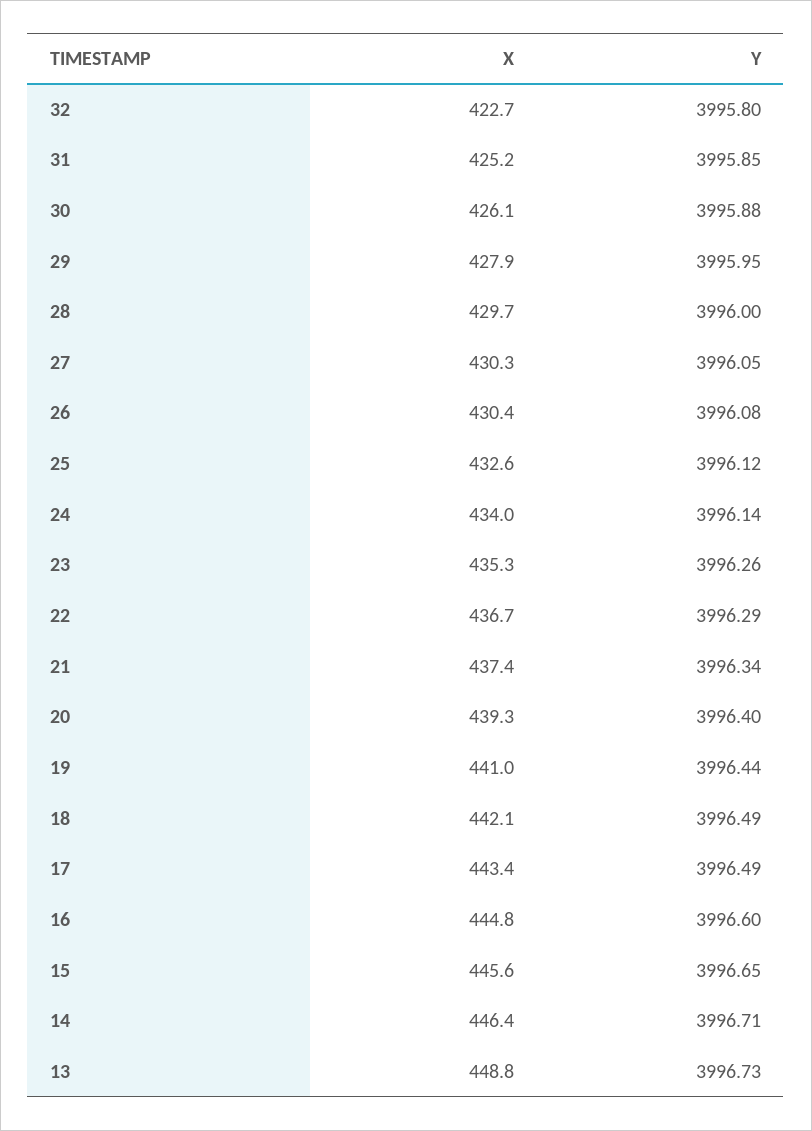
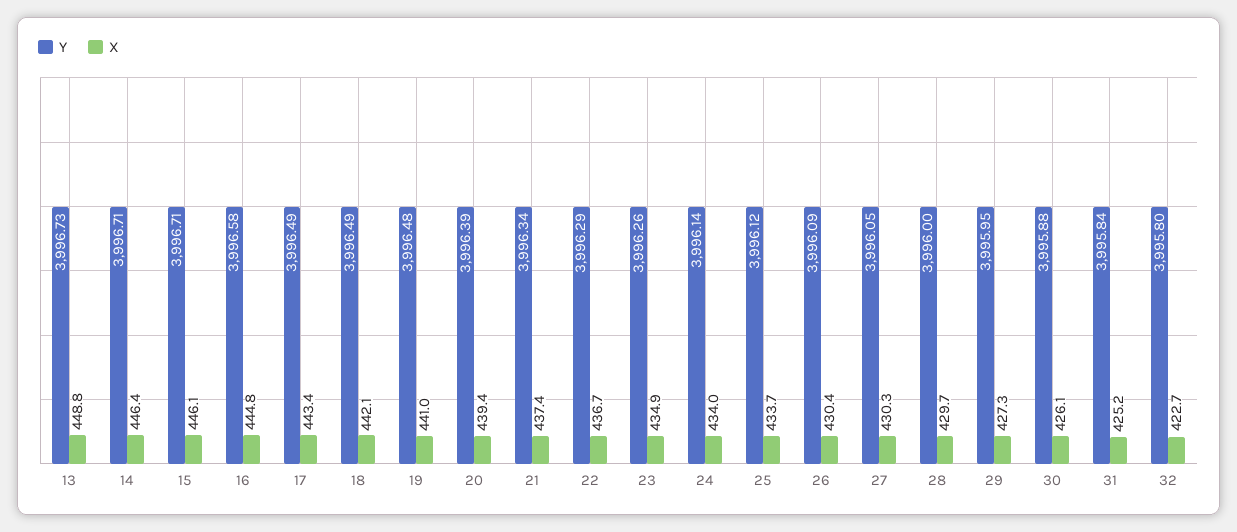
  {
    "X": {
      "32": 422.7,
      "31": 425.2,
      "30": 426.1,
-     "29": 427.9,
+     "29": 427.3,
      "28": 429.7,
      "27": 430.3,
      "26": 430.4,
-     "25": 432.6,
+     "25": 433.7,
      "24": 434,
-     "23": 435.3,
+     "23": 434.9,
      "22": 436.7,
      "21": 437.4,
-     "20": 439.3,
+     "20": 439.4,
      "19": 441,
      "18": 442.1,
      "17": 443.4,
      "16": 444.8,
-     "15": 445.6,
+     "15": 446.1,
      "14": 446.4,
      "13": 448.8
    },
    "Y": {
      "32": 3995.8,
-     "31": 3995.85,
+     "31": 3995.84,
      "30": 3995.88,
      "29": 3995.95,
      "28": 3996,
      "27": 3996.05,
-     "26": 3996.08,
+     "26": 3996.09,
      "25": 3996.12,
      "24": 3996.14,
      "23": 3996.26,
      "22": 3996.29,
      "21": 3996.34,
-     "20": 3996.4,
+     "20": 3996.39,
-     "19": 3996.44,
+     "19": 3996.48,
      "18": 3996.49,
      "17": 3996.49,
-     "16": 3996.6,
+     "16": 3996.58,
-     "15": 3996.65,
+     "15": 3996.71,
      "14": 3996.71,
      "13": 3996.73
    }
  }

